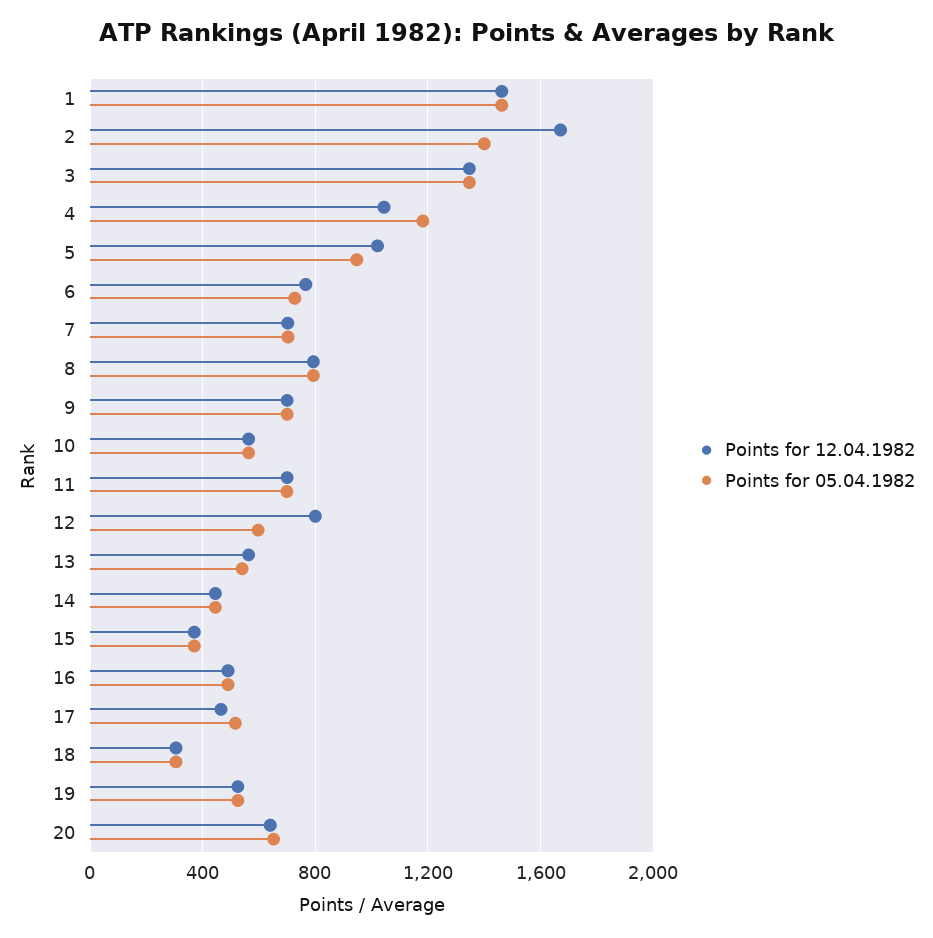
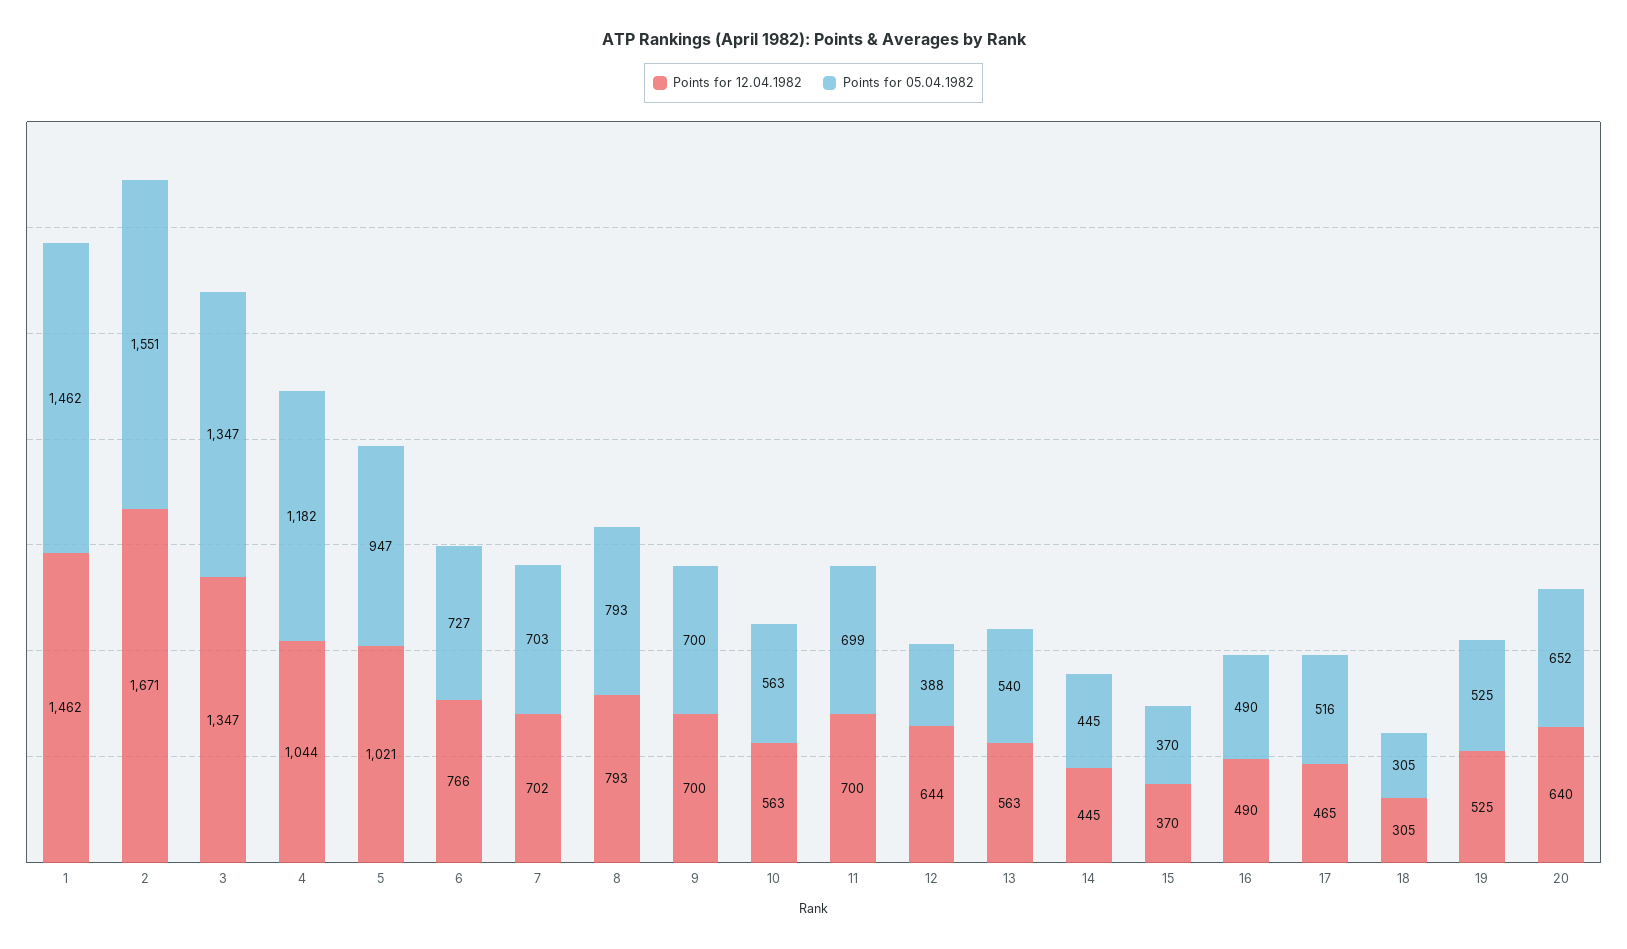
  {
    "Points for 12.04.1982": {
      "1": 1462,
      "2": 1671,
      "3": 1347,
      "4": 1044,
      "5": 1021,
      "6": 766,
      "7": 702,
      "8": 793,
      "9": 700,
      "10": 563,
      "11": 700,
-     "12": 800,
+     "12": 644,
      "13": 563,
      "14": 445,
      "15": 370,
      "16": 490,
      "17": 465,
      "18": 305,
      "19": 525,
      "20": 640
    },
    "Points for 05.04.1982": {
      "1": 1462,
-     "2": 1400,
+     "2": 1551,
      "3": 1347,
      "4": 1182,
      "5": 947,
      "6": 727,
      "7": 703,
      "8": 793,
      "9": 700,
      "10": 563,
      "11": 699,
-     "12": 600,
+     "12": 388,
      "13": 540,
      "14": 445,
      "15": 370,
      "16": 490,
      "17": 516,
      "18": 305,
      "19": 525,
      "20": 652
    }
  }

